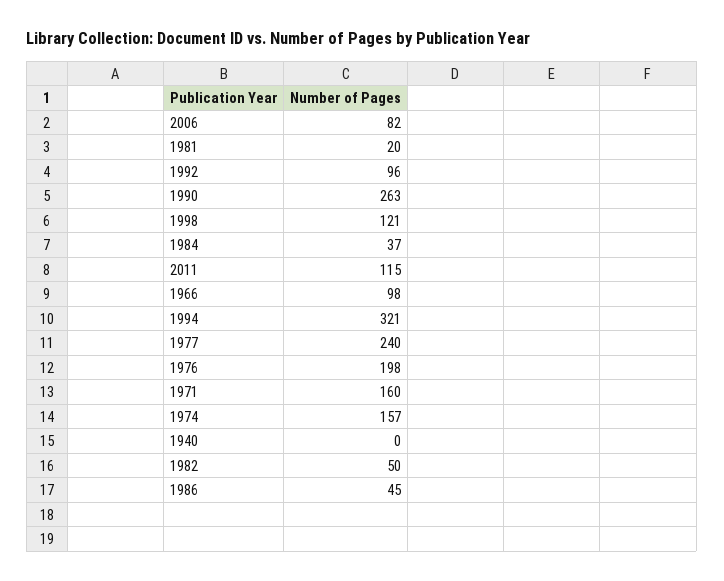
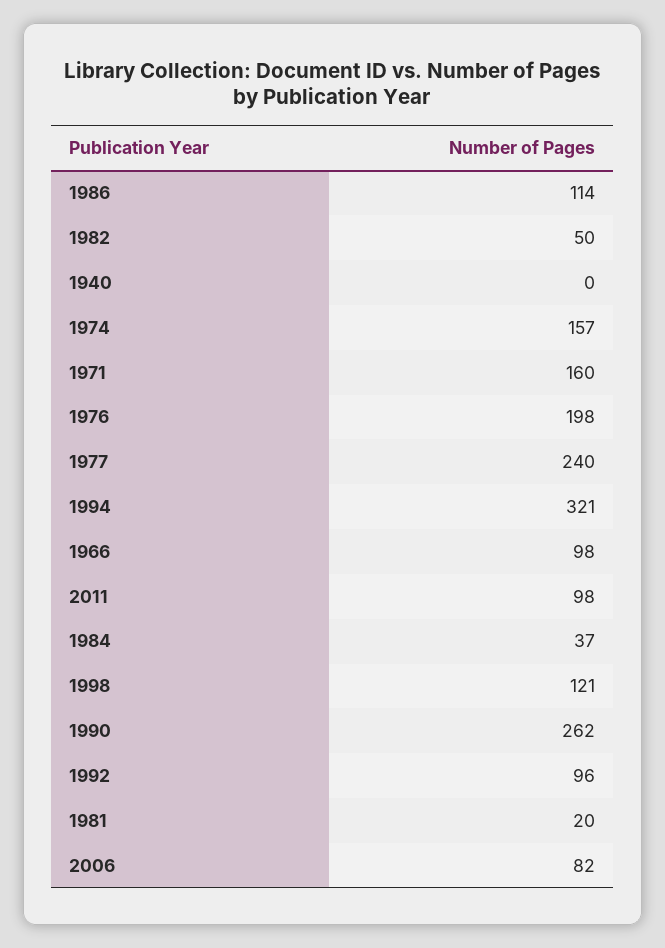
  {
    "2006": 82,
    "1981": 20,
    "1992": 96,
-   "1990": 263,
+   "1990": 262,
    "1998": 121,
    "1984": 37,
-   "2011": 115,
+   "2011": 98,
    "1966": 98,
    "1994": 321,
    "1977": 240,
    "1976": 198,
    "1971": 160,
    "1974": 157,
    "1940": 0,
    "1982": 50,
-   "1986": 45
+   "1986": 114
  }

